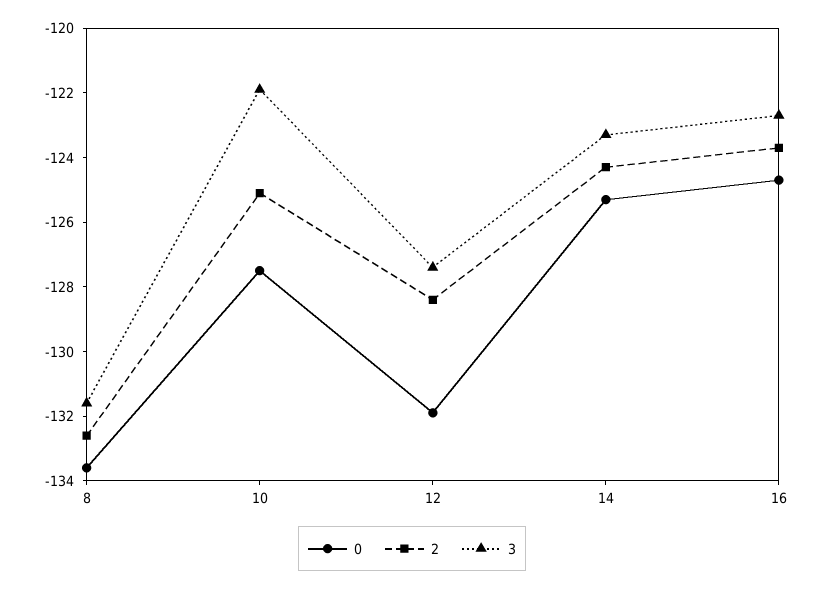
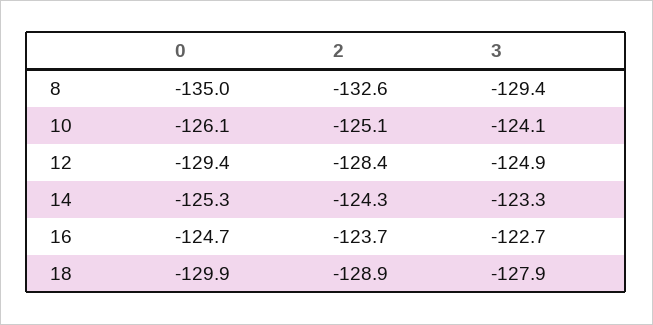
  {
    "0": {
-     "8": -133.5,
+     "8": -135,
-     "10": -127.5,
+     "10": -126.1,
-     "12": -132,
+     "12": -129.4,
      "14": -125.3,
-     "16": -124.7
+     "16": -124.7,
+     "18": -129.9
    },
    "2": {
      "8": -132.6,
      "10": -125.1,
      "12": -128.4,
      "14": -124.3,
-     "16": -123.7
+     "16": -123.7,
+     "18": -128.9
    },
    "3": {
-     "8": -131.5,
+     "8": -129.4,
-     "10": -122,
+     "10": -124.1,
-     "12": -127.5,
+     "12": -124.9,
      "14": -123.3,
-     "16": -122.7
+     "16": -122.7,
+     "18": -127.9
    }
  }

